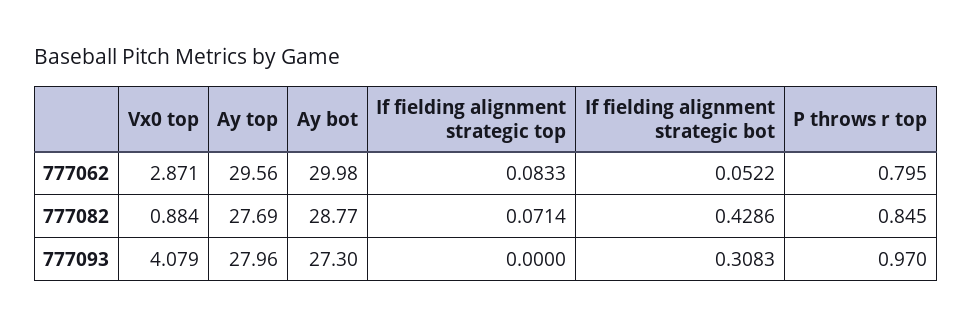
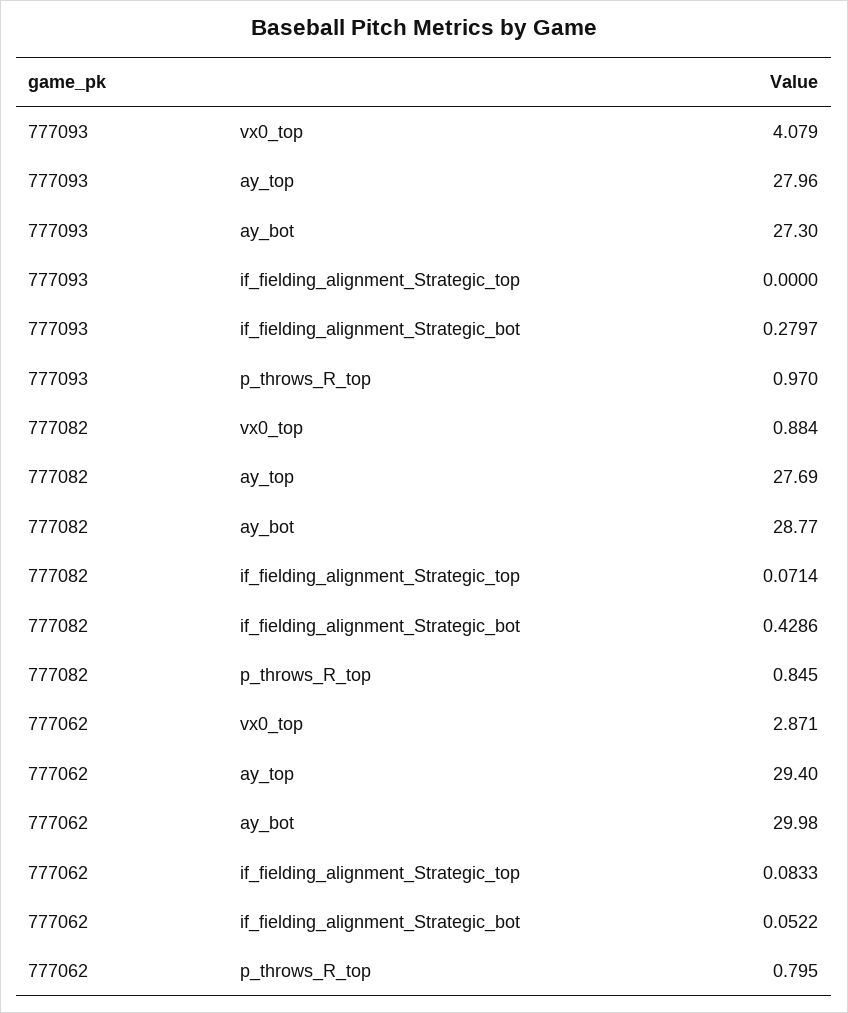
  {
    "Vx0 top": {
      "777062": 2.871,
      "777082": 0.884,
      "777093": 4.079
    },
    "Ay top": {
-     "777062": 29.56,
+     "777062": 29.4,
      "777082": 27.69,
      "777093": 27.96
    },
    "Ay bot": {
      "777062": 29.98,
      "777082": 28.77,
      "777093": 27.3
    },
    "If fielding alignment strategic top": {
      "777062": 0.0833,
      "777082": 0.0714,
      "777093": 0
    },
    "If fielding alignment strategic bot": {
      "777062": 0.0522,
      "777082": 0.4286,
-     "777093": 0.3083
+     "777093": 0.2797
    },
    "P throws r top": {
      "777062": 0.795,
      "777082": 0.845,
      "777093": 0.97
    }
  }

